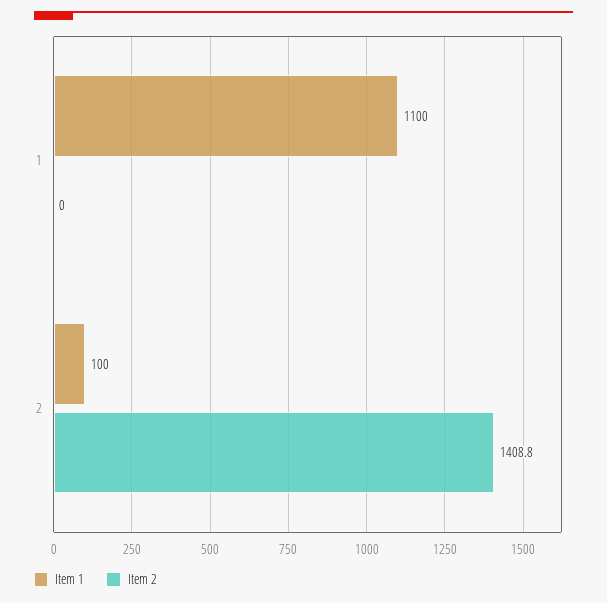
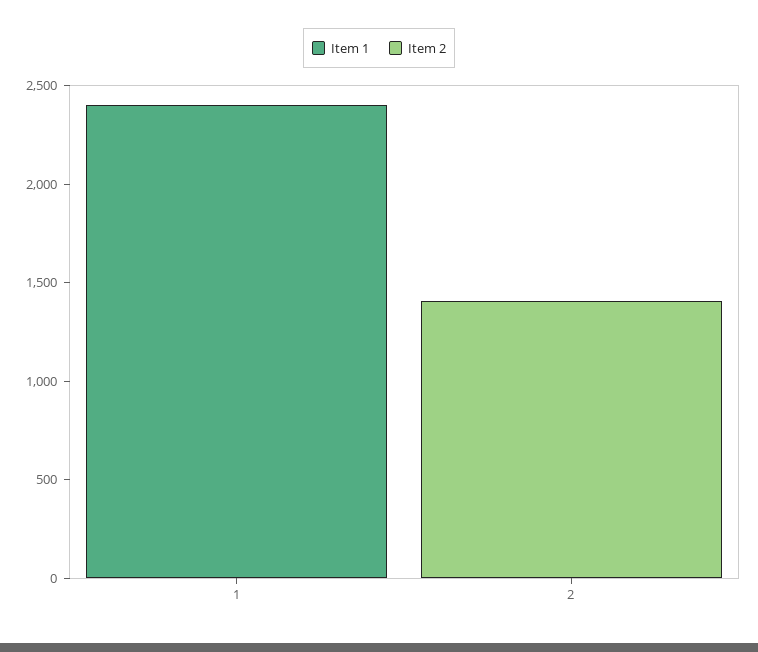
  {
    "Item 1": {
-     "1": 1100,
+     "1": 2400,
-     "2": 100
+     "2": 0
    },
    "Item 2": {
      "1": 0,
      "2": 1408.8
    }
  }

